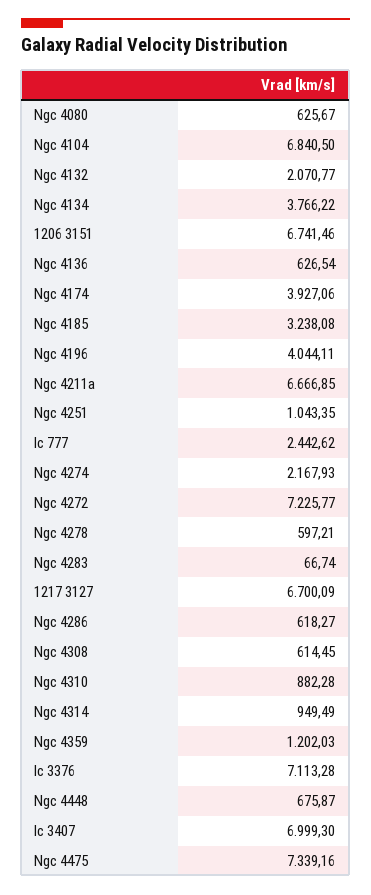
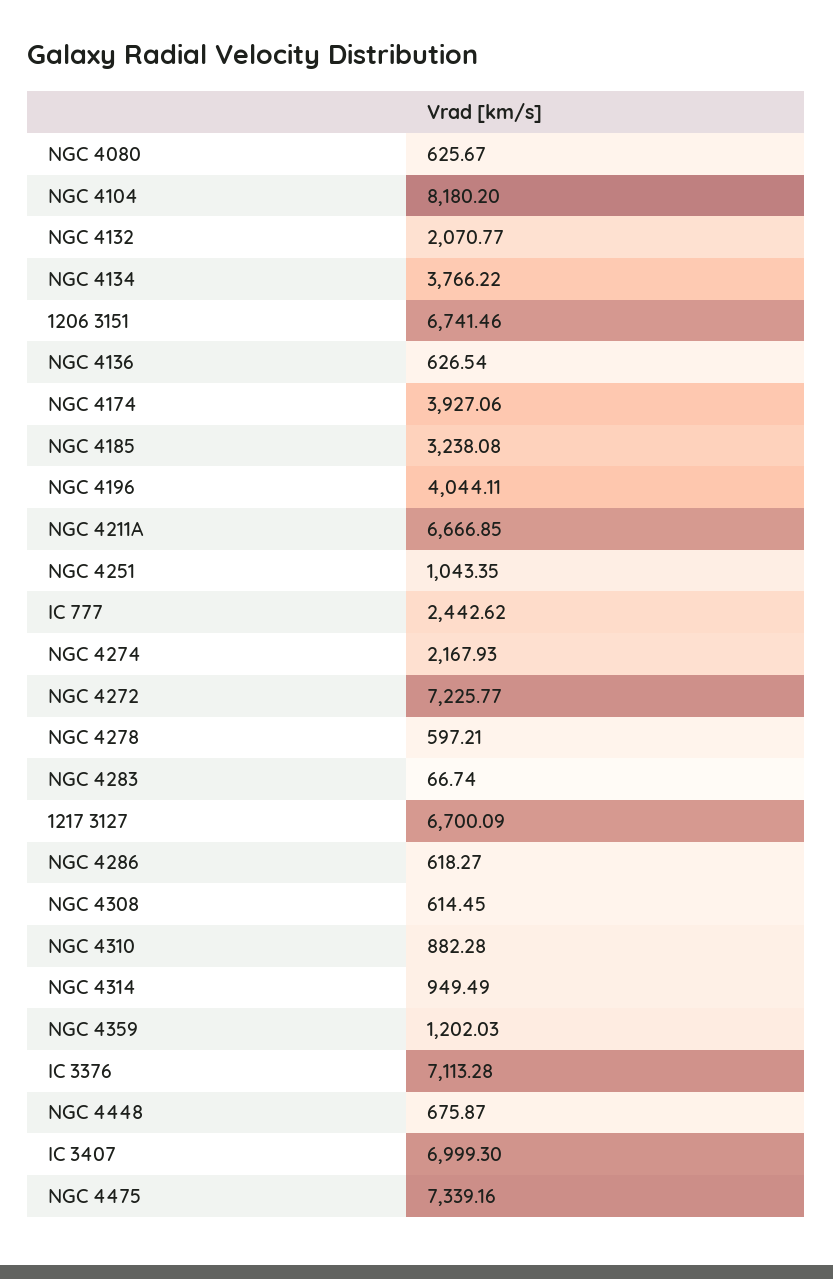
  {
    "Ngc 4080": 625.67,
-   "Ngc 4104": 6840.5,
+   "Ngc 4104": 8180.2,
    "Ngc 4132": 2070.77,
    "Ngc 4134": 3766.22,
    "1206 3151": 6741.46,
    "Ngc 4136": 626.54,
    "Ngc 4174": 3927.06,
    "Ngc 4185": 3238.08,
    "Ngc 4196": 4044.11,
    "Ngc 4211a": 6666.85,
    "Ngc 4251": 1043.35,
    "Ic 777": 2442.62,
    "Ngc 4274": 2167.93,
    "Ngc 4272": 7225.77,
    "Ngc 4278": 597.21,
    "Ngc 4283": 66.74,
    "1217 3127": 6700.09,
    "Ngc 4286": 618.27,
    "Ngc 4308": 614.45,
    "Ngc 4310": 882.28,
    "Ngc 4314": 949.49,
    "Ngc 4359": 1202.03,
    "Ic 3376": 7113.28,
    "Ngc 4448": 675.87,
    "Ic 3407": 6999.3,
    "Ngc 4475": 7339.16
  }

